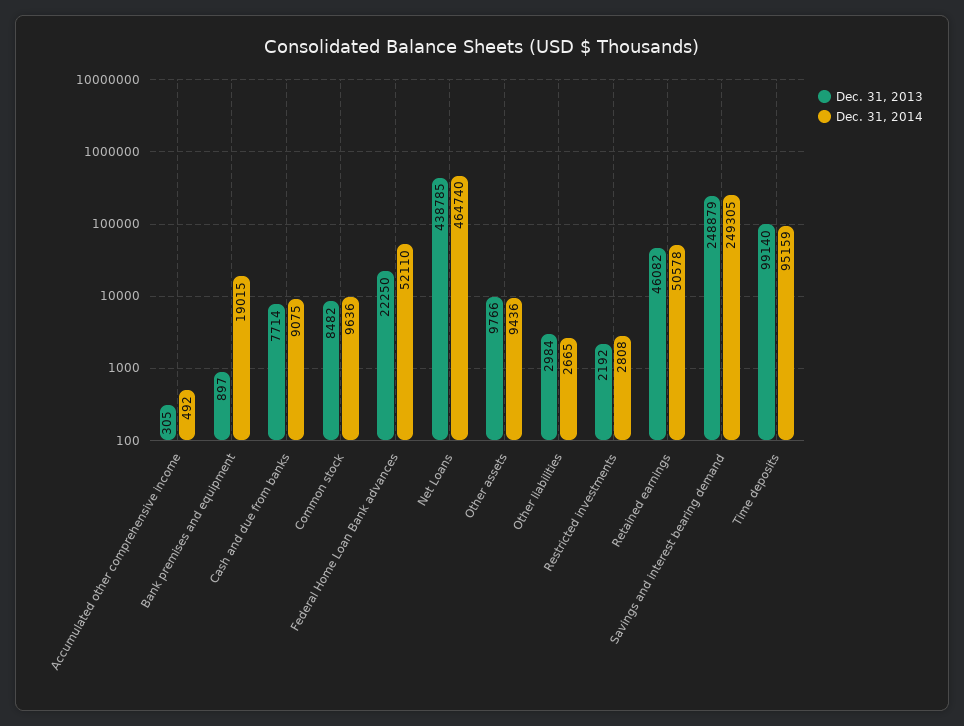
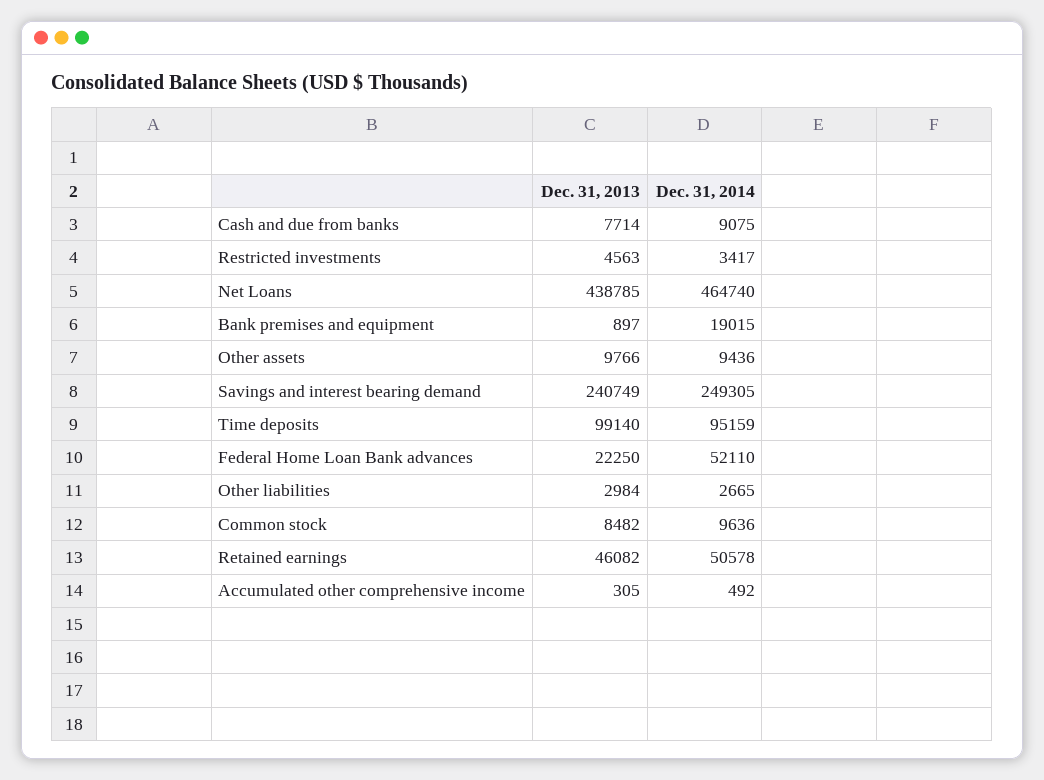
  {
    "Dec. 31, 2013": {
      "Accumulated other comprehensive income": 305,
      "Bank premises and equipment": 897,
      "Cash and due from banks": 7714,
      "Common stock": 8482,
      "Federal Home Loan Bank advances": 22250,
      "Net Loans": 438785,
      "Other assets": 9766,
      "Other liabilities": 2984,
-     "Restricted investments": 2192,
+     "Restricted investments": 4563,
      "Retained earnings": 46082,
-     "Savings and interest bearing demand": 248879,
+     "Savings and interest bearing demand": 240749,
      "Time deposits": 99140
    },
    "Dec. 31, 2014": {
      "Accumulated other comprehensive income": 492,
      "Bank premises and equipment": 19015,
      "Cash and due from banks": 9075,
      "Common stock": 9636,
      "Federal Home Loan Bank advances": 52110,
      "Net Loans": 464740,
      "Other assets": 9436,
      "Other liabilities": 2665,
-     "Restricted investments": 2808,
+     "Restricted investments": 3417,
      "Retained earnings": 50578,
      "Savings and interest bearing demand": 249305,
      "Time deposits": 95159
    }
  }

